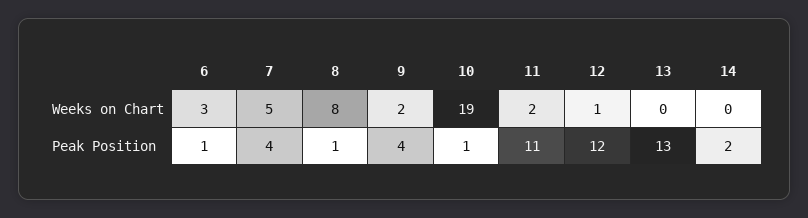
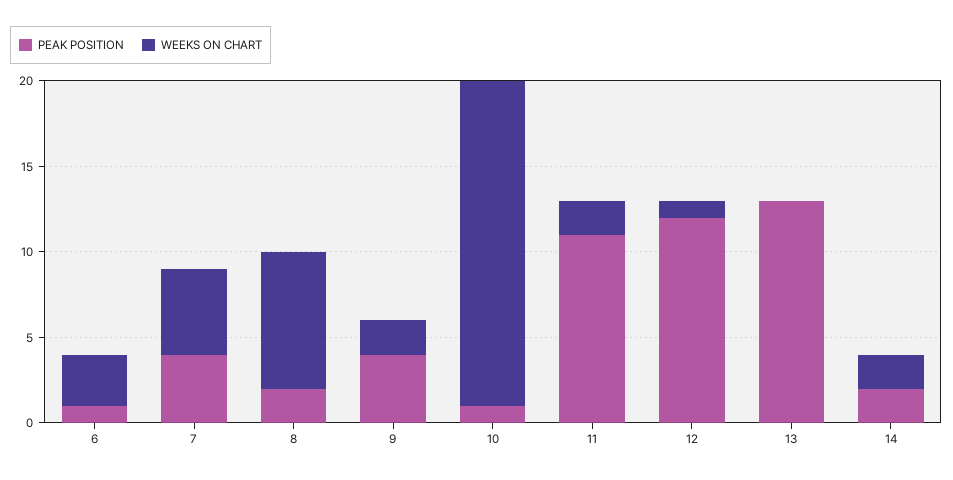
  {
    "Weeks on Chart": {
      "6": 3,
      "7": 5,
      "8": 8,
      "9": 2,
      "10": 19,
      "11": 2,
      "12": 1,
      "13": 0,
-     "14": 0
+     "14": 2
    },
    "Peak Position": {
      "6": 1,
      "7": 4,
-     "8": 1,
+     "8": 2,
      "9": 4,
      "10": 1,
      "11": 11,
      "12": 12,
      "13": 13,
      "14": 2
    }
  }

